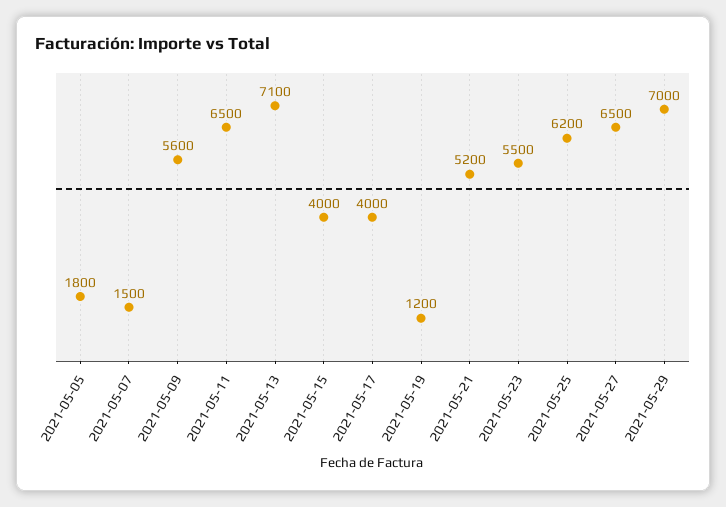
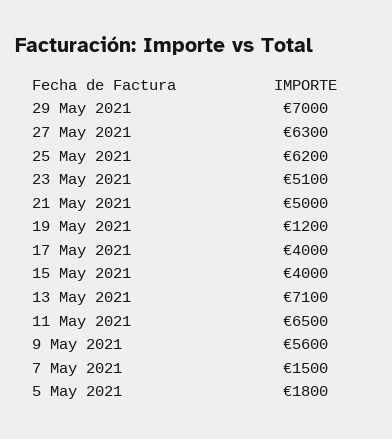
  {
    "2021-05-05": 1800,
    "2021-05-07": 1500,
    "2021-05-09": 5600,
    "2021-05-11": 6500,
    "2021-05-13": 7100,
    "2021-05-15": 4000,
    "2021-05-17": 4000,
    "2021-05-19": 1200,
-   "2021-05-21": 5200,
+   "2021-05-21": 5000,
-   "2021-05-23": 5500,
+   "2021-05-23": 5100,
    "2021-05-25": 6200,
-   "2021-05-27": 6500,
+   "2021-05-27": 6300,
    "2021-05-29": 7000
  }

